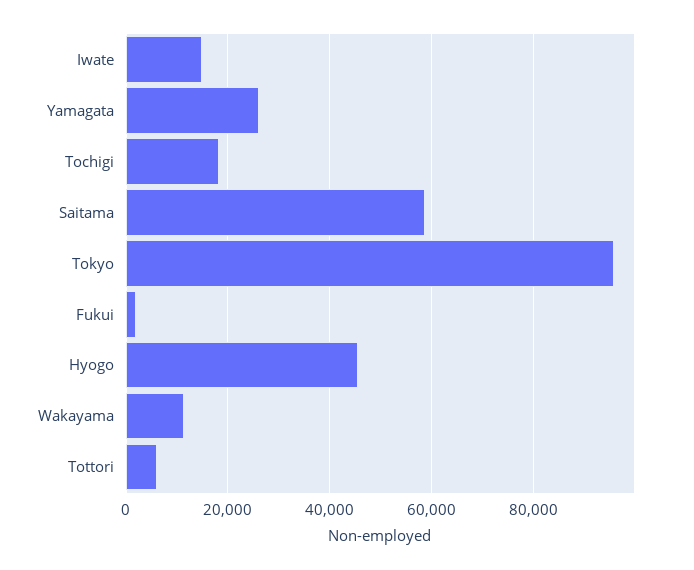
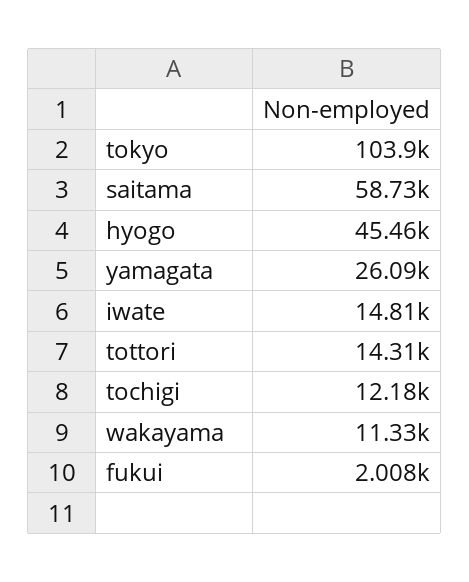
  {
    "Iwate": 14810,
    "Yamagata": 26090,
-   "Tochigi": 18000,
+   "Tochigi": 12180,
    "Saitama": 58730,
-   "Tokyo": 96000,
+   "Tokyo": 103900,
    "Fukui": 2008,
    "Hyogo": 45460,
    "Wakayama": 11330,
-   "Tottori": 6000
+   "Tottori": 14310
  }

